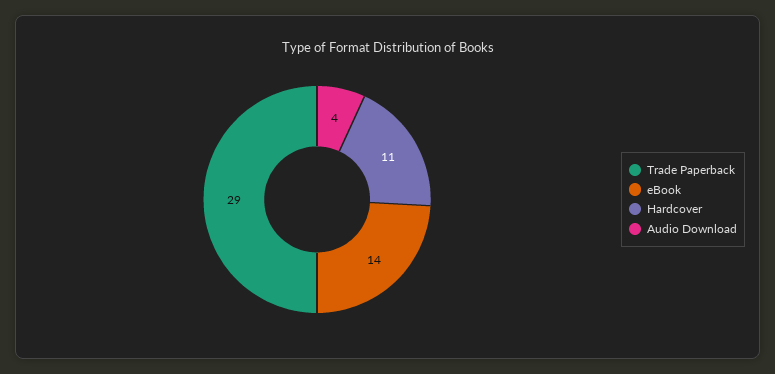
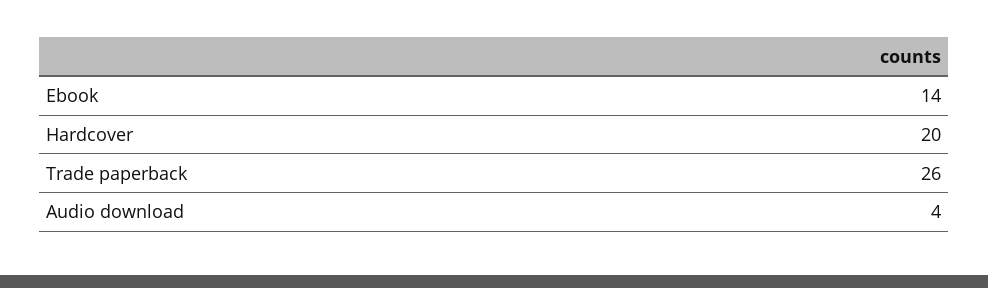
  {
-   "Trade Paperback": 29,
+   "Trade Paperback": 26,
    "eBook": 14,
-   "Hardcover": 11,
+   "Hardcover": 20,
    "Audio Download": 4
  }

